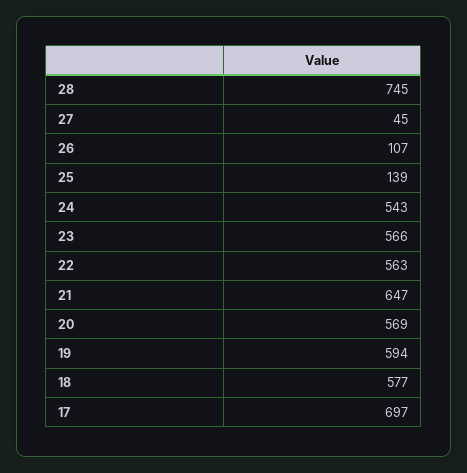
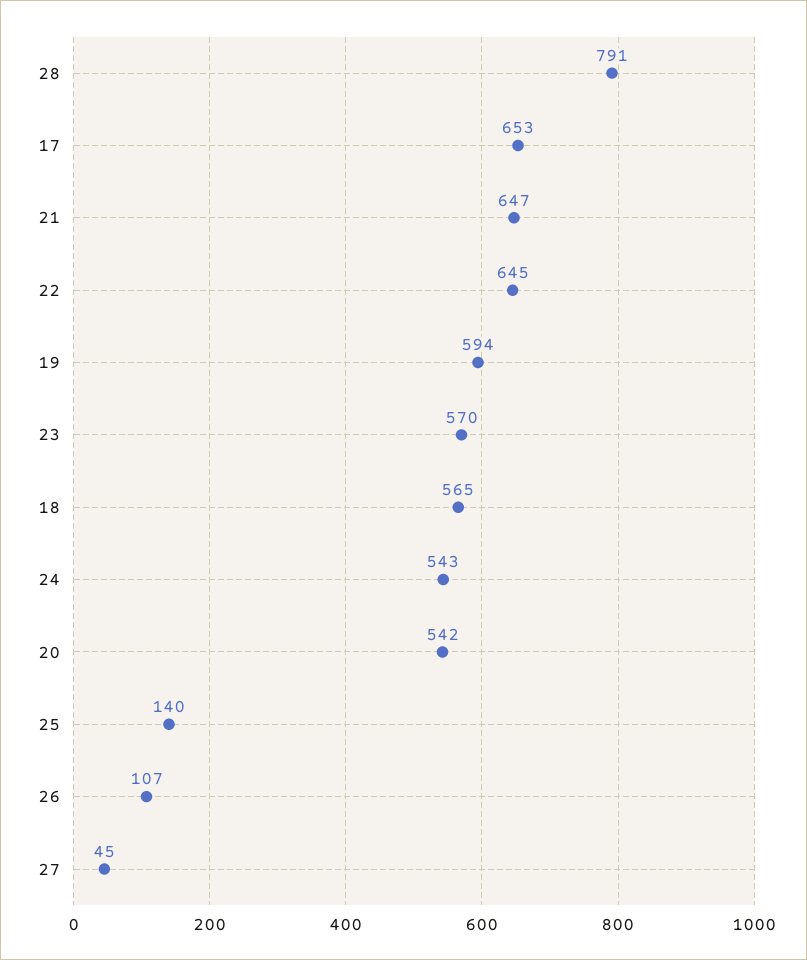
  {
-   "28": 745,
+   "28": 791,
    "27": 45,
    "26": 107,
-   "25": 139,
+   "25": 140,
    "24": 543,
-   "23": 566,
+   "23": 570,
-   "22": 563,
+   "22": 645,
    "21": 647,
-   "20": 569,
+   "20": 542,
    "19": 594,
-   "18": 577,
+   "18": 565,
-   "17": 697
+   "17": 653
  }

